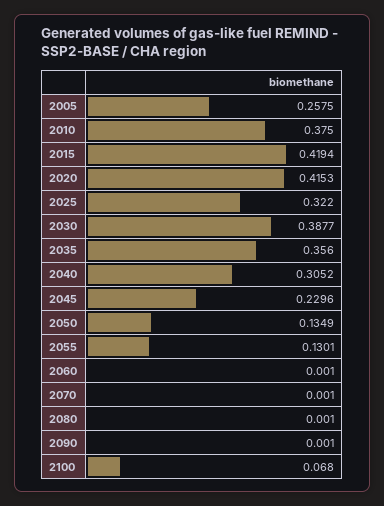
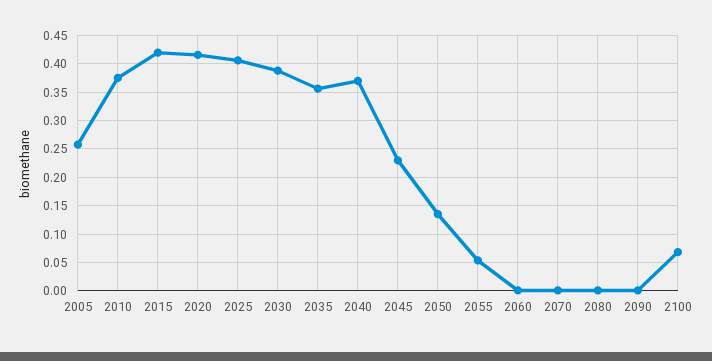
  {
    "2005": 0.2575,
    "2010": 0.375,
    "2015": 0.4194,
    "2020": 0.4153,
-   "2025": 0.322,
+   "2025": 0.4,
    "2030": 0.3877,
    "2035": 0.356,
-   "2040": 0.3052,
+   "2040": 0.375,
    "2045": 0.2296,
    "2050": 0.1349,
-   "2055": 0.1301,
+   "2055": 0.05,
    "2060": 0.001,
    "2070": 0.001,
    "2080": 0.001,
    "2090": 0.001,
    "2100": 0.068
  }

